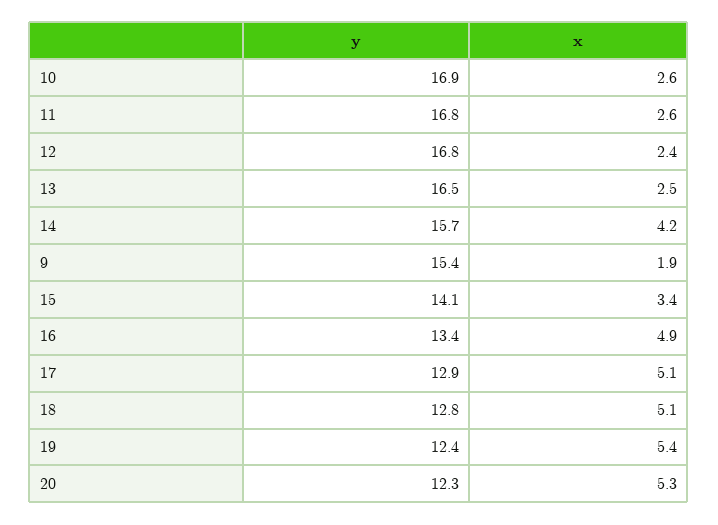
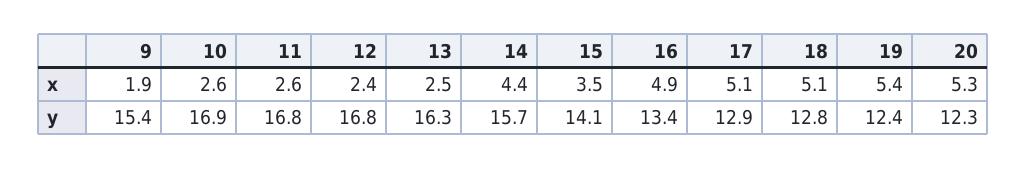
  {
    "y": {
      "10": 16.9,
      "11": 16.8,
      "12": 16.8,
-     "13": 16.5,
+     "13": 16.3,
      "14": 15.7,
      "9": 15.4,
      "15": 14.1,
      "16": 13.4,
      "17": 12.9,
      "18": 12.8,
      "19": 12.4,
      "20": 12.3
    },
    "x": {
      "10": 2.6,
      "11": 2.6,
      "12": 2.4,
      "13": 2.5,
-     "14": 4.2,
+     "14": 4.4,
      "9": 1.9,
-     "15": 3.4,
+     "15": 3.5,
      "16": 4.9,
      "17": 5.1,
      "18": 5.1,
      "19": 5.4,
      "20": 5.3
    }
  }

